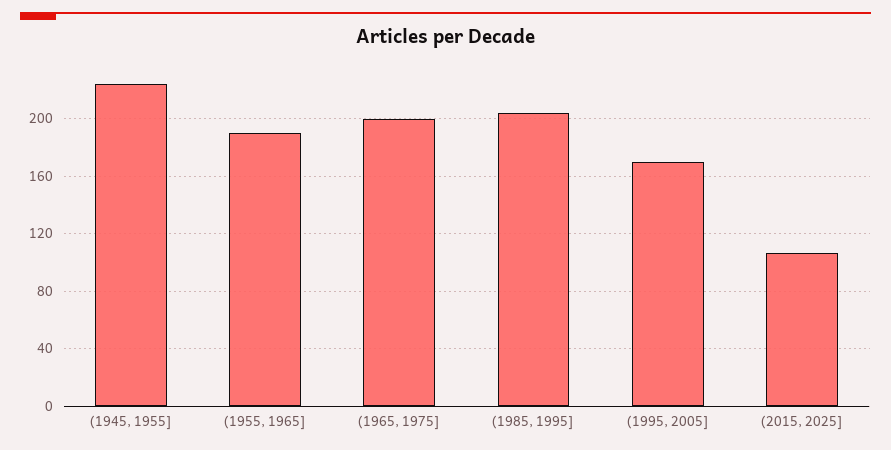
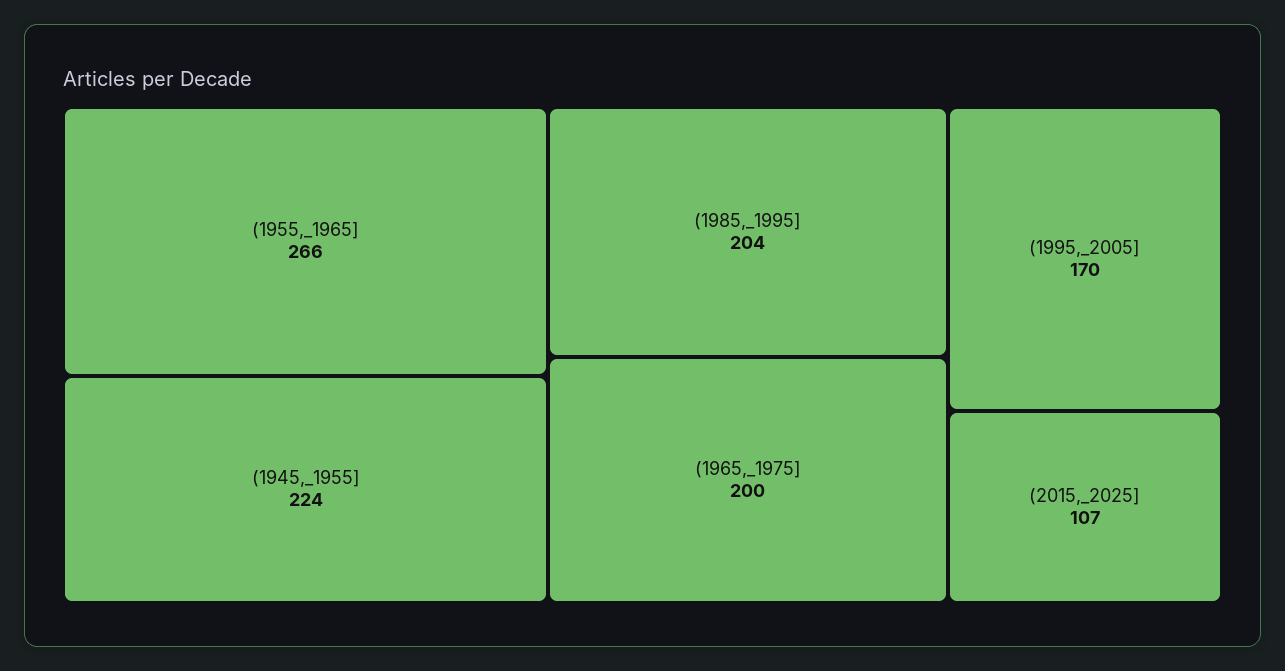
  {
    "(1945, 1955]": 224,
-   "(1955, 1965]": 190,
+   "(1955, 1965]": 266,
    "(1965, 1975]": 200,
    "(1985, 1995]": 204,
    "(1995, 2005]": 170,
    "(2015, 2025]": 107
  }

